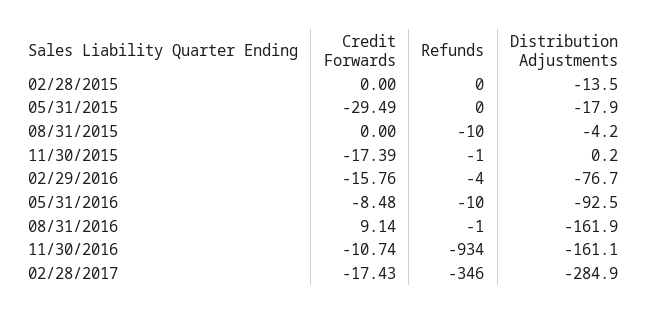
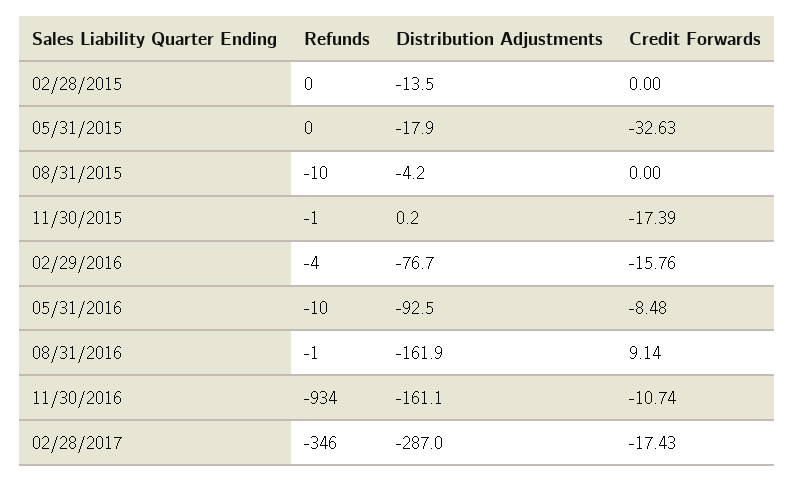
  {
    "Credit Forwards": {
      "02/28/2015": 0,
-     "05/31/2015": -29.49,
+     "05/31/2015": -32.63,
      "08/31/2015": 0,
      "11/30/2015": -17.39,
      "02/29/2016": -15.76,
      "05/31/2016": -8.48,
      "08/31/2016": 9.14,
      "11/30/2016": -10.74,
      "02/28/2017": -17.43
    },
    "Refunds": {
      "02/28/2015": 0,
      "05/31/2015": 0,
      "08/31/2015": -10,
      "11/30/2015": -1,
      "02/29/2016": -4,
      "05/31/2016": -10,
      "08/31/2016": -1,
      "11/30/2016": -934,
      "02/28/2017": -346
    },
    "Distribution Adjustments": {
      "02/28/2015": -13.5,
      "05/31/2015": -17.9,
      "08/31/2015": -4.2,
      "11/30/2015": 0.2,
      "02/29/2016": -76.7,
      "05/31/2016": -92.5,
      "08/31/2016": -161.9,
      "11/30/2016": -161.1,
-     "02/28/2017": -284.9
+     "02/28/2017": -287
    }
  }

